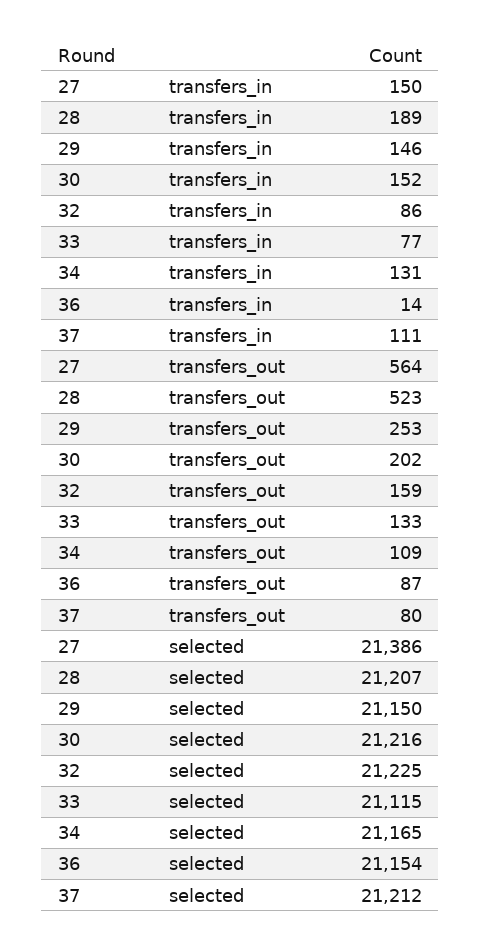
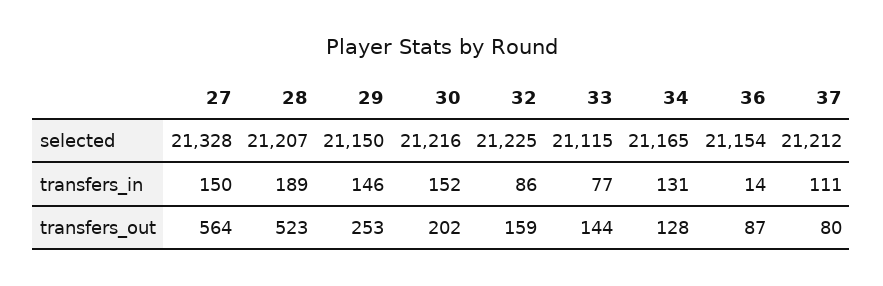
  {
    "27": {
      "transfers_in": 150,
      "transfers_out": 564,
-     "selected": 21386
+     "selected": 21328
    },
    "28": {
      "transfers_in": 189,
      "transfers_out": 523,
      "selected": 21207
    },
    "29": {
      "transfers_in": 146,
      "transfers_out": 253,
      "selected": 21150
    },
    "30": {
      "transfers_in": 152,
      "transfers_out": 202,
      "selected": 21216
    },
    "32": {
      "transfers_in": 86,
      "transfers_out": 159,
      "selected": 21225
    },
    "33": {
      "transfers_in": 77,
-     "transfers_out": 133,
+     "transfers_out": 144,
      "selected": 21115
    },
    "34": {
      "transfers_in": 131,
-     "transfers_out": 109,
+     "transfers_out": 128,
      "selected": 21165
    },
    "36": {
      "transfers_in": 14,
      "transfers_out": 87,
      "selected": 21154
    },
    "37": {
      "transfers_in": 111,
      "transfers_out": 80,
      "selected": 21212
    }
  }

